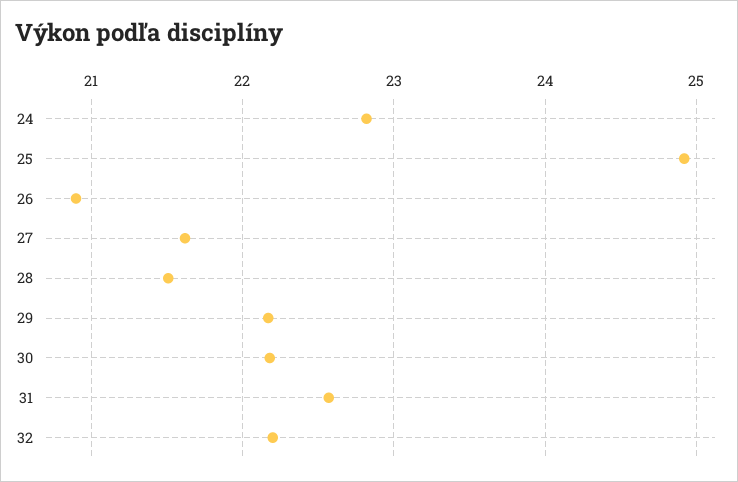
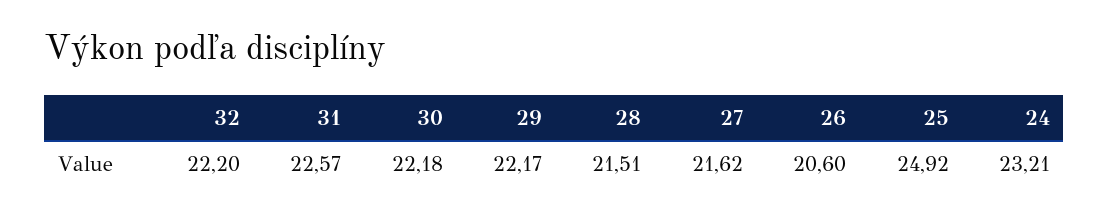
  {
-   "24": 22.8,
+   "24": 23.21,
    "25": 24.92,
-   "26": 20.9,
+   "26": 20.6,
    "27": 21.62,
    "28": 21.51,
    "29": 22.17,
    "30": 22.18,
    "31": 22.57,
    "32": 22.2
  }

